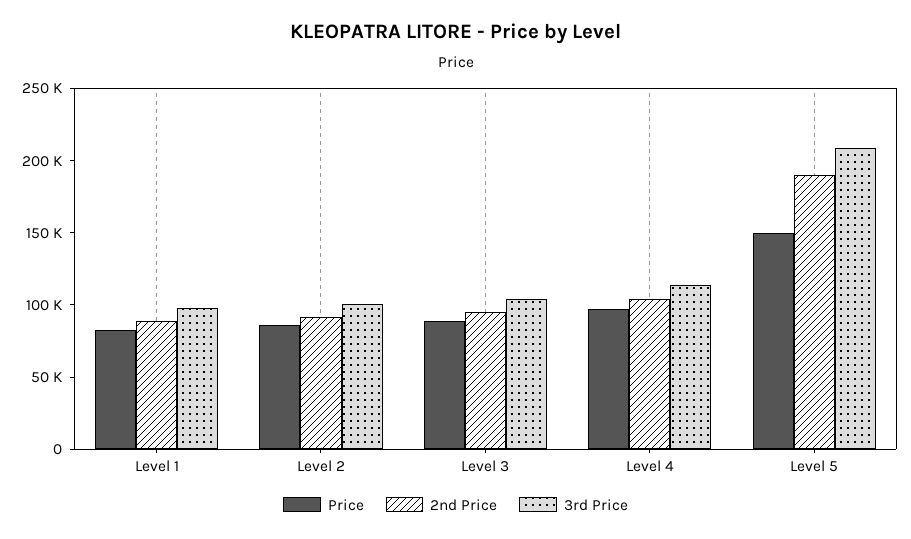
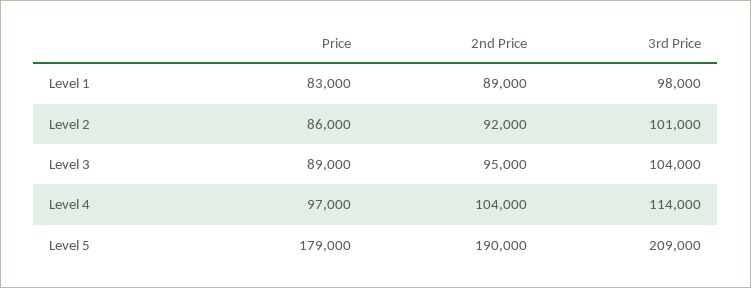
  {
    "Price": {
      "Level 1": 83000,
      "Level 2": 86000,
      "Level 3": 89000,
      "Level 4": 97000,
-     "Level 5": 150000
+     "Level 5": 179000
    },
    "2nd Price": {
      "Level 1": 89000,
      "Level 2": 92000,
      "Level 3": 95000,
      "Level 4": 104000,
      "Level 5": 190000
    },
    "3rd Price": {
      "Level 1": 98000,
      "Level 2": 101000,
      "Level 3": 104000,
      "Level 4": 114000,
      "Level 5": 209000
    }
  }

